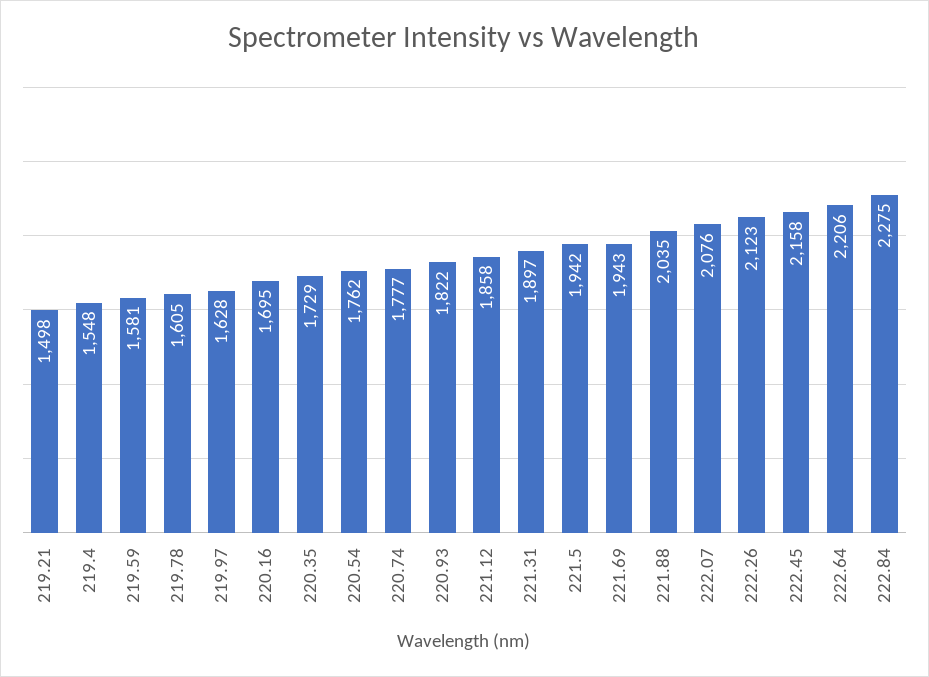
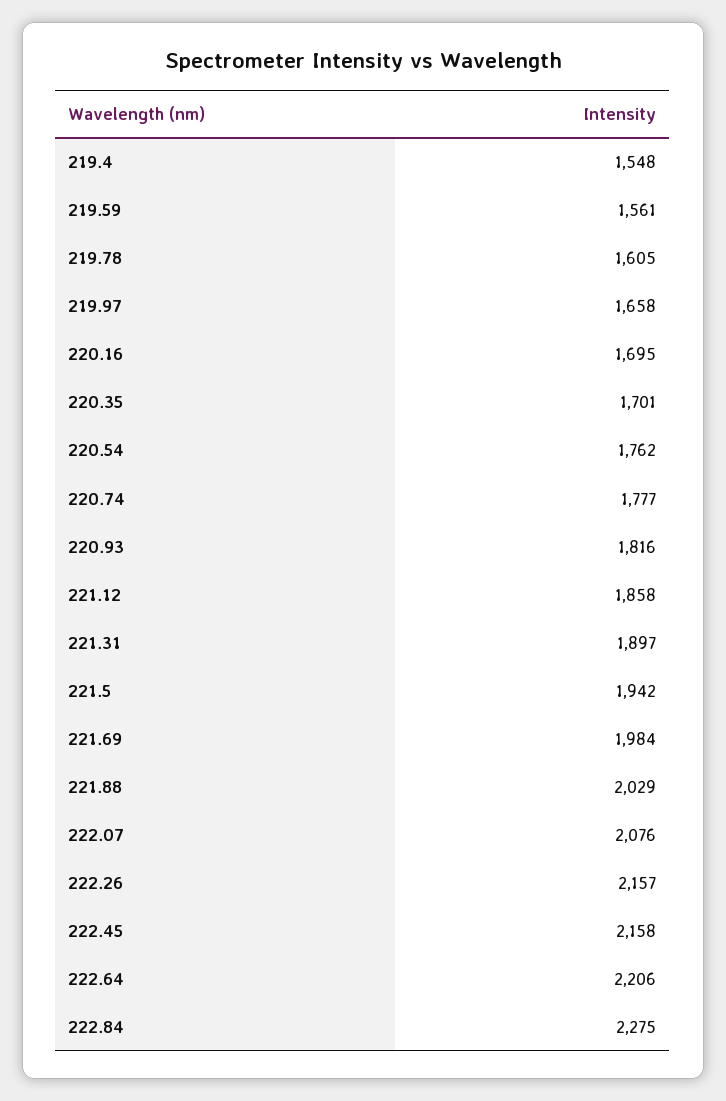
  {
-   "219.21": 1498,
    "219.4": 1548,
-   "219.59": 1581,
+   "219.59": 1561,
    "219.78": 1605,
-   "219.97": 1628,
+   "219.97": 1658,
    "220.16": 1695,
-   "220.35": 1729,
+   "220.35": 1701,
    "220.54": 1762,
    "220.74": 1777,
-   "220.93": 1822,
+   "220.93": 1816,
    "221.12": 1858,
    "221.31": 1897,
    "221.5": 1942,
-   "221.69": 1943,
+   "221.69": 1984,
-   "221.88": 2035,
+   "221.88": 2029,
    "222.07": 2076,
-   "222.26": 2123,
+   "222.26": 2157,
    "222.45": 2158,
    "222.64": 2206,
    "222.84": 2275
  }

